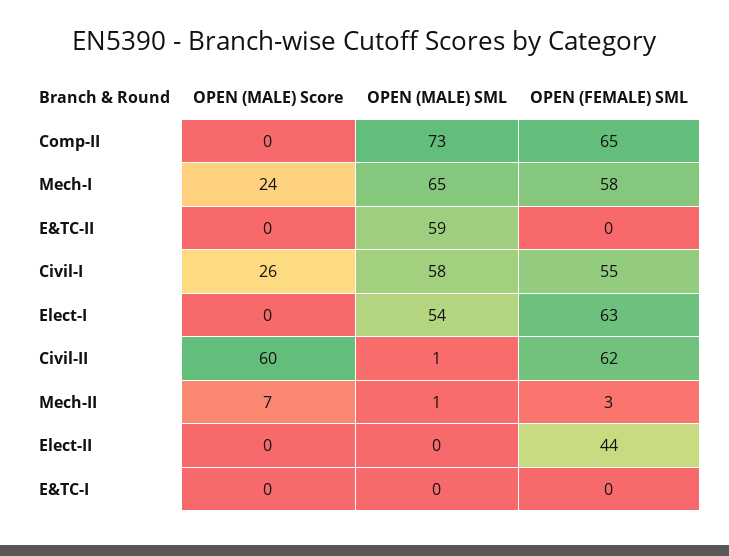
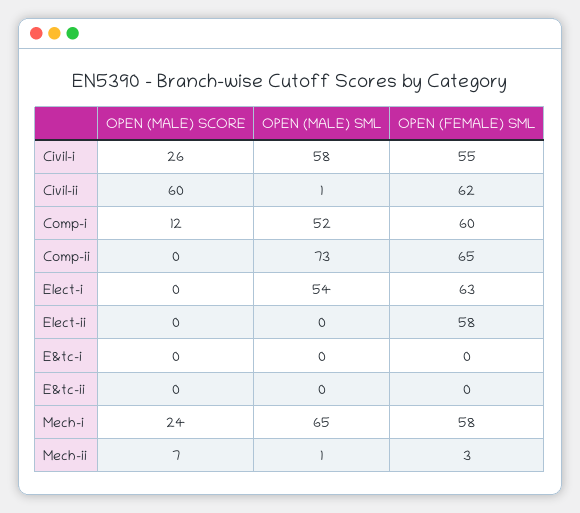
  {
    "OPEN (MALE) Score": {
      "Comp-II": 0,
      "Mech-I": 24,
      "E&TC-II": 0,
      "Civil-I": 26,
      "Elect-I": 0,
      "Civil-II": 60,
      "Mech-II": 7,
      "Elect-II": 0,
-     "E&TC-I": 0
+     "E&TC-I": 0,
+     "Comp-i": 12
    },
    "OPEN (MALE) SML": {
      "Comp-II": 73,
      "Mech-I": 65,
-     "E&TC-II": 59,
+     "E&TC-II": 0,
      "Civil-I": 58,
      "Elect-I": 54,
      "Civil-II": 1,
      "Mech-II": 1,
      "Elect-II": 0,
-     "E&TC-I": 0
+     "E&TC-I": 0,
+     "Comp-i": 52
    },
    "OPEN (FEMALE) SML": {
      "Comp-II": 65,
      "Mech-I": 58,
      "E&TC-II": 0,
      "Civil-I": 55,
      "Elect-I": 63,
      "Civil-II": 62,
      "Mech-II": 3,
-     "Elect-II": 44,
+     "Elect-II": 58,
-     "E&TC-I": 0
+     "E&TC-I": 0,
+     "Comp-i": 60
    }
  }

